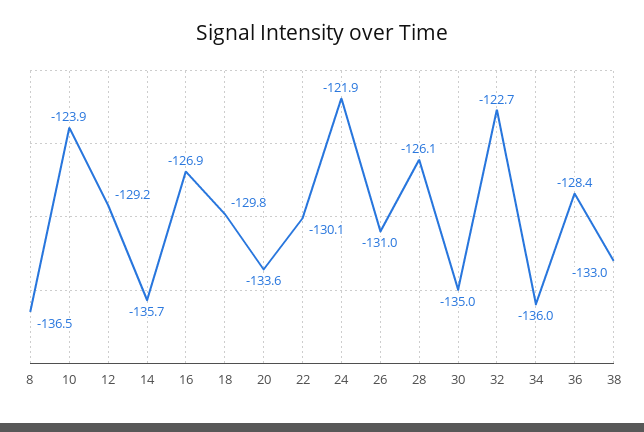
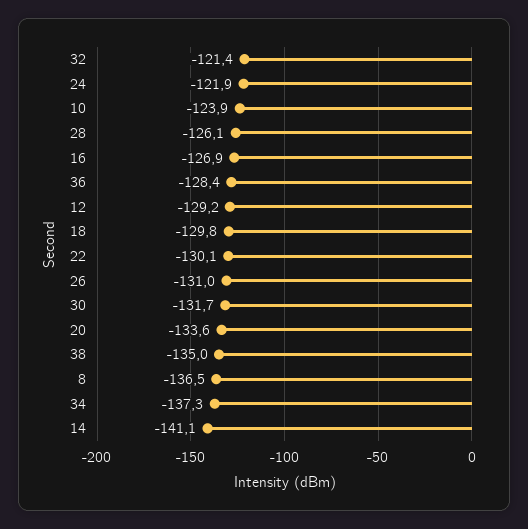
  {
    "8": -136.5,
    "10": -123.9,
    "12": -129.2,
-   "14": -135.7,
+   "14": -141.1,
    "16": -126.9,
    "18": -129.8,
    "20": -133.6,
    "22": -130.1,
    "24": -121.9,
    "26": -131,
    "28": -126.1,
-   "30": -135,
+   "30": -131.7,
-   "32": -122.7,
+   "32": -121.4,
-   "34": -136,
+   "34": -137.3,
    "36": -128.4,
-   "38": -133
+   "38": -135
  }

